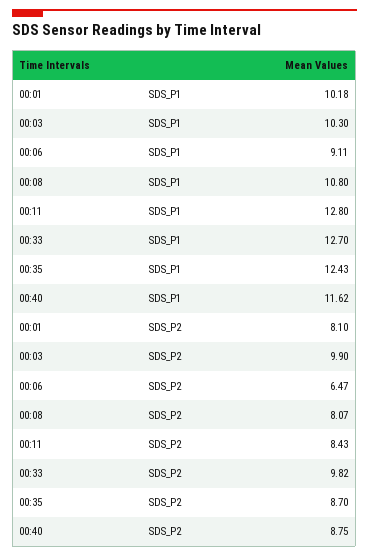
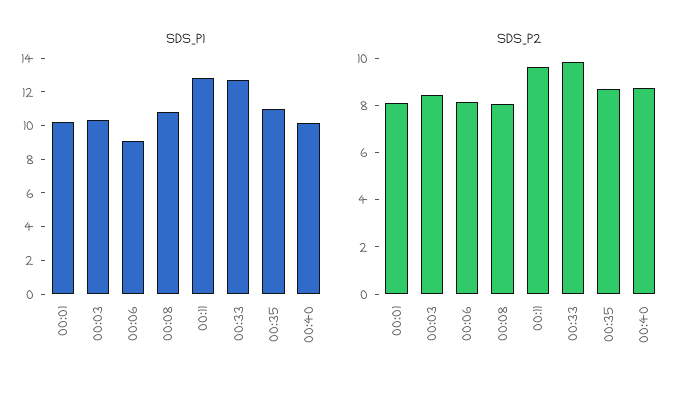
  {
    "SDS_P1": {
      "00:01": 10.18,
      "00:03": 10.3,
      "00:06": 9.11,
      "00:08": 10.8,
      "00:11": 12.8,
      "00:33": 12.7,
-     "00:35": 12.43,
+     "00:35": 11,
-     "00:40": 11.62
+     "00:40": 10
    },
    "SDS_P2": {
      "00:01": 8.1,
-     "00:03": 9.9,
+     "00:03": 8.5,
-     "00:06": 6.47,
+     "00:06": 8,
      "00:08": 8.07,
-     "00:11": 8.43,
+     "00:11": 9.5,
      "00:33": 9.82,
      "00:35": 8.7,
      "00:40": 8.75
    }
  }

